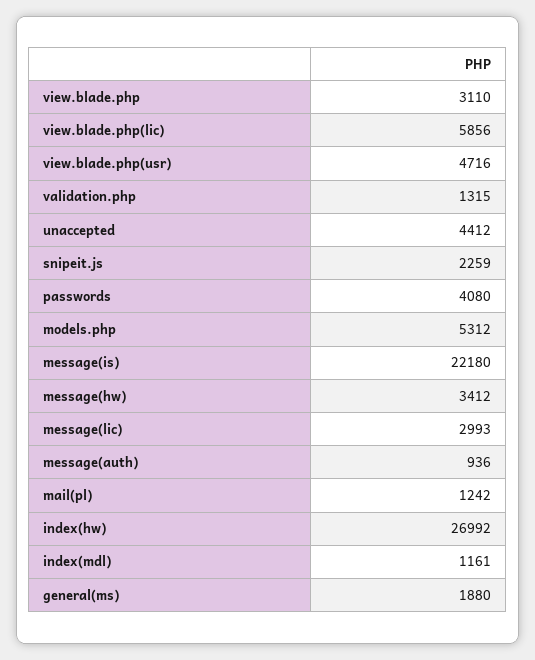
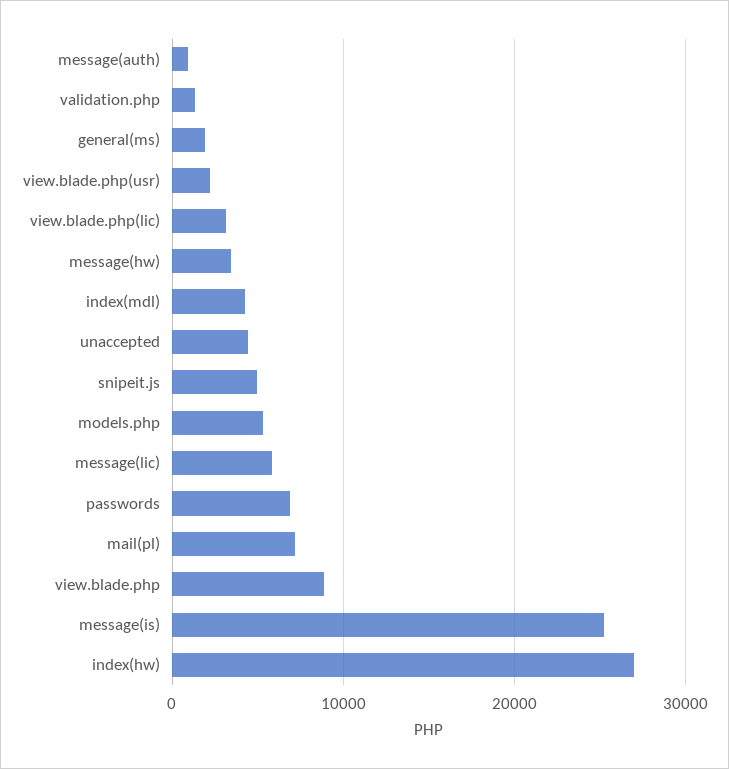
  {
-   "view.blade.php": 3110,
+   "view.blade.php": 9000,
-   "view.blade.php(lic)": 5856,
+   "view.blade.php(lic)": 3000,
-   "view.blade.php(usr)": 4716,
+   "view.blade.php(usr)": 2000,
    "validation.php": 1315,
    "unaccepted": 4412,
-   "snipeit.js": 2259,
+   "snipeit.js": 5000,
-   "passwords": 4080,
+   "passwords": 7000,
    "models.php": 5312,
-   "message(is)": 22180,
+   "message(is)": 25000,
    "message(hw)": 3412,
-   "message(lic)": 2993,
+   "message(lic)": 6000,
    "message(auth)": 936,
-   "mail(pl)": 1242,
+   "mail(pl)": 7000,
    "index(hw)": 26992,
-   "index(mdl)": 1161,
+   "index(mdl)": 4000,
    "general(ms)": 1880
  }

